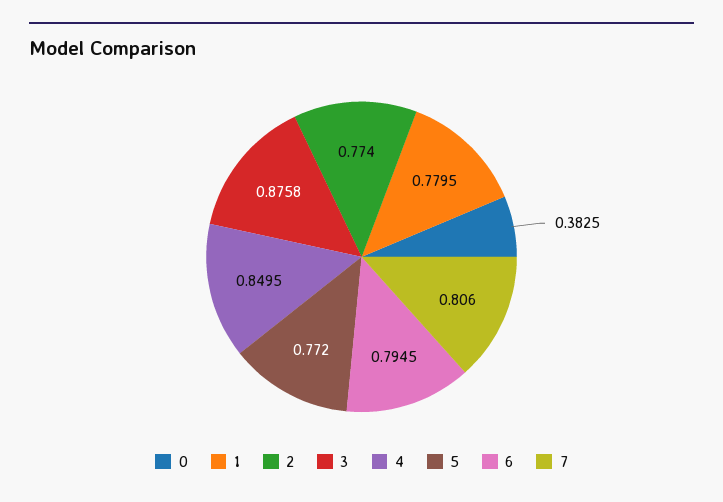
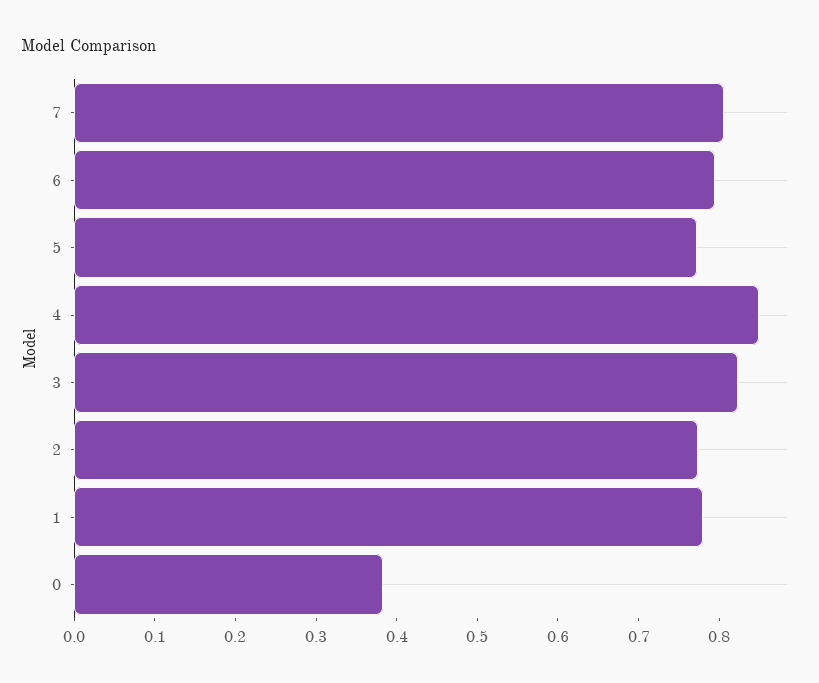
  {
    "0": 0.3825,
    "1": 0.7795,
    "2": 0.774,
-   "3": 0.8758,
+   "3": 0.82,
    "4": 0.8495,
    "5": 0.772,
    "6": 0.7945,
    "7": 0.806
  }

